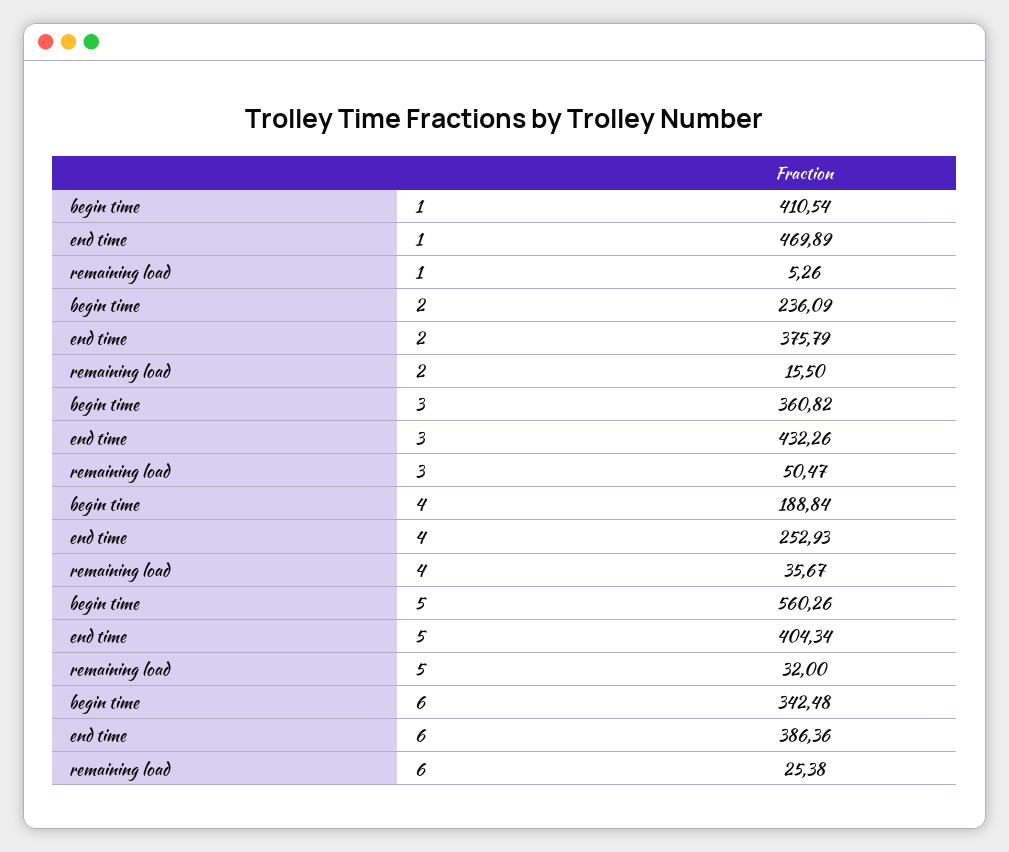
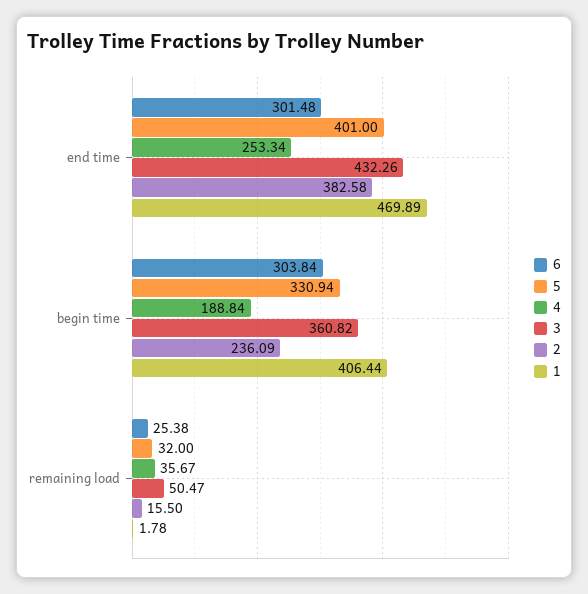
  {
    "1": {
-     "begin time": 410.54,
+     "begin time": 406.44,
      "end time": 469.89,
-     "remaining load": 5.26
+     "remaining load": 1.78
    },
    "2": {
      "begin time": 236.09,
-     "end time": 375.79,
+     "end time": 382.58,
      "remaining load": 15.5
    },
    "3": {
      "begin time": 360.82,
      "end time": 432.26,
      "remaining load": 50.47
    },
    "4": {
      "begin time": 188.84,
-     "end time": 252.93,
+     "end time": 253.34,
      "remaining load": 35.67
    },
    "5": {
-     "begin time": 560.26,
+     "begin time": 330.94,
-     "end time": 404.34,
+     "end time": 401,
      "remaining load": 32
    },
    "6": {
-     "begin time": 342.48,
+     "begin time": 303.84,
-     "end time": 386.36,
+     "end time": 301.48,
      "remaining load": 25.38
    }
  }

